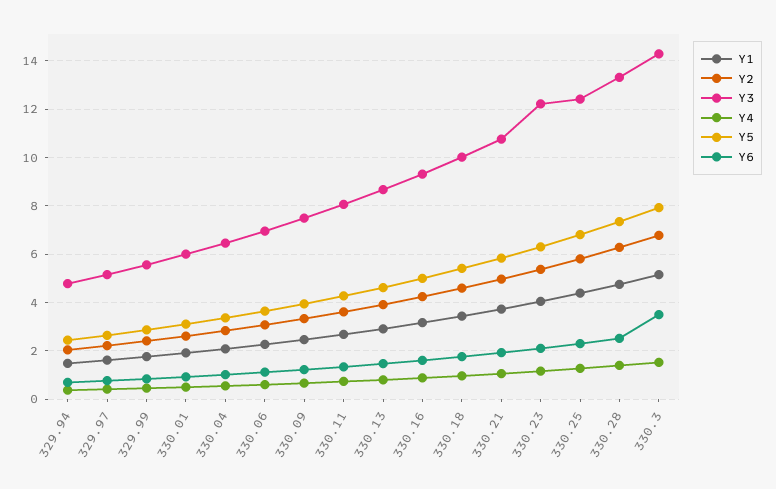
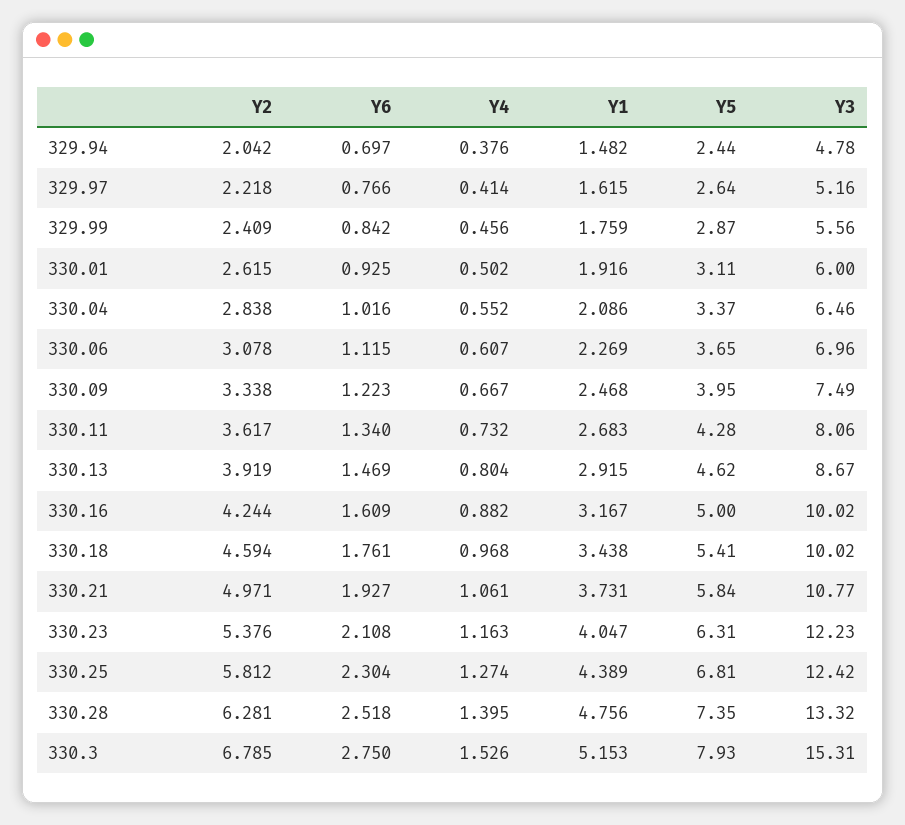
  {
    "Y1": {
      "329.94": 1.482,
      "329.97": 1.615,
      "329.99": 1.759,
      "330.01": 1.916,
      "330.04": 2.086,
      "330.06": 2.269,
      "330.09": 2.468,
      "330.11": 2.683,
      "330.13": 2.915,
      "330.16": 3.167,
      "330.18": 3.438,
      "330.21": 3.731,
      "330.23": 4.047,
      "330.25": 4.389,
      "330.28": 4.756,
      "330.3": 5.153
    },
    "Y2": {
      "329.94": 2.042,
      "329.97": 2.218,
      "329.99": 2.409,
      "330.01": 2.615,
      "330.04": 2.838,
      "330.06": 3.078,
      "330.09": 3.338,
      "330.11": 3.617,
      "330.13": 3.919,
      "330.16": 4.244,
      "330.18": 4.594,
      "330.21": 4.971,
      "330.23": 5.376,
      "330.25": 5.812,
      "330.28": 6.281,
      "330.3": 6.785
    },
    "Y3": {
      "329.94": 4.78,
      "329.97": 5.16,
      "329.99": 5.56,
      "330.01": 6,
      "330.04": 6.46,
      "330.06": 6.96,
      "330.09": 7.49,
      "330.11": 8.06,
      "330.13": 8.67,
-     "330.16": 9.25,
+     "330.16": 10.02,
      "330.18": 10.02,
      "330.21": 10.77,
      "330.23": 12.23,
      "330.25": 12.42,
      "330.28": 13.32,
-     "330.3": 14.25
+     "330.3": 15.31
    },
    "Y4": {
      "329.94": 0.376,
      "329.97": 0.414,
      "329.99": 0.456,
      "330.01": 0.502,
      "330.04": 0.552,
      "330.06": 0.607,
      "330.09": 0.667,
      "330.11": 0.732,
      "330.13": 0.804,
      "330.16": 0.882,
      "330.18": 0.968,
      "330.21": 1.061,
      "330.23": 1.163,
      "330.25": 1.274,
      "330.28": 1.395,
      "330.3": 1.526
    },
    "Y5": {
      "329.94": 2.44,
      "329.97": 2.64,
      "329.99": 2.87,
      "330.01": 3.11,
      "330.04": 3.37,
      "330.06": 3.65,
      "330.09": 3.95,
      "330.11": 4.28,
      "330.13": 4.62,
      "330.16": 5,
      "330.18": 5.41,
      "330.21": 5.84,
      "330.23": 6.31,
      "330.25": 6.81,
      "330.28": 7.35,
      "330.3": 7.93
    },
    "Y6": {
      "329.94": 0.697,
      "329.97": 0.766,
      "329.99": 0.842,
      "330.01": 0.925,
      "330.04": 1.016,
      "330.06": 1.115,
      "330.09": 1.223,
      "330.11": 1.34,
      "330.13": 1.469,
      "330.16": 1.609,
      "330.18": 1.761,
      "330.21": 1.927,
      "330.23": 2.108,
      "330.25": 2.304,
      "330.28": 2.518,
-     "330.3": 3.5
+     "330.3": 2.75
    }
  }

